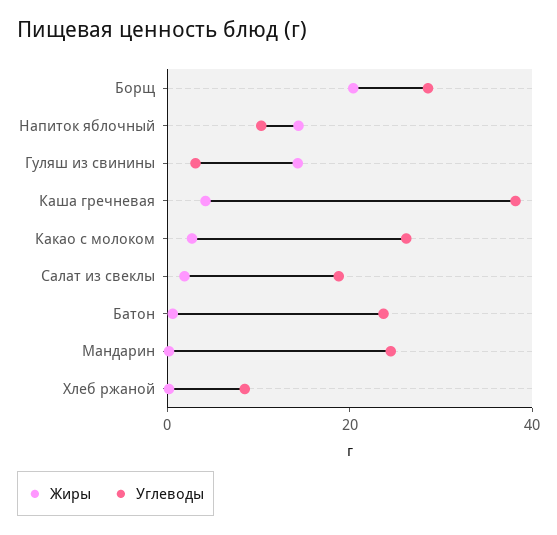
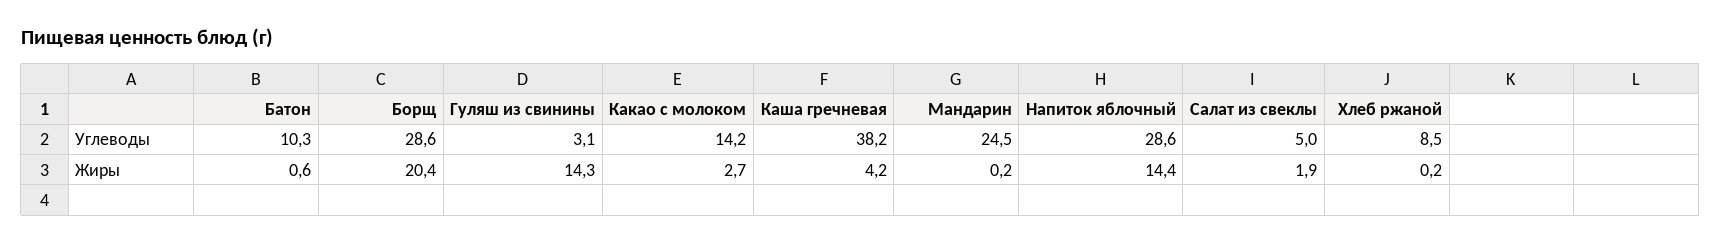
  {
    "Жиры": {
      "Борщ": 20.4,
      "Напиток яблочный": 14.4,
      "Гуляш из свинины": 14.3,
      "Каша гречневая": 4.2,
      "Какао с молоком": 2.7,
      "Салат из свеклы": 1.9,
      "Батон": 0.6,
      "Мандарин": 0.2,
      "Хлеб ржаной": 0.2
    },
    "Углеводы": {
      "Борщ": 28.6,
-     "Напиток яблочный": 10,
+     "Напиток яблочный": 28.6,
      "Гуляш из свинины": 3.1,
      "Каша гречневая": 38.2,
-     "Какао с молоком": 25,
+     "Какао с молоком": 14.2,
-     "Салат из свеклы": 20,
+     "Салат из свеклы": 5,
-     "Батон": 25,
+     "Батон": 10.3,
      "Мандарин": 24.5,
      "Хлеб ржаной": 8.5
    }
  }

